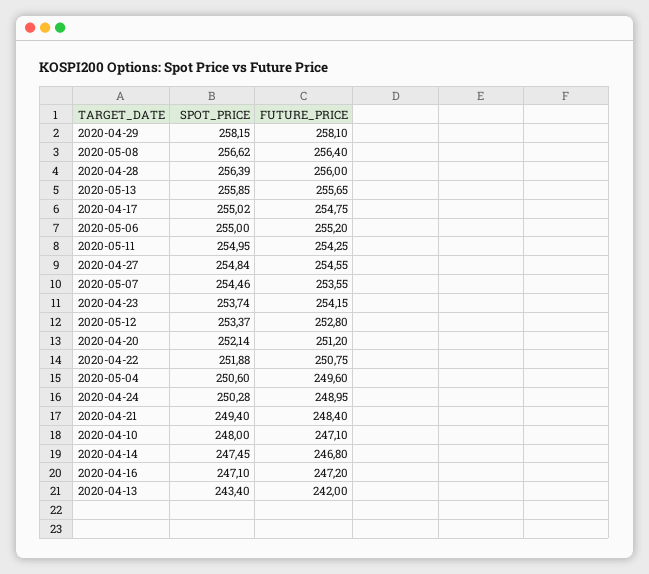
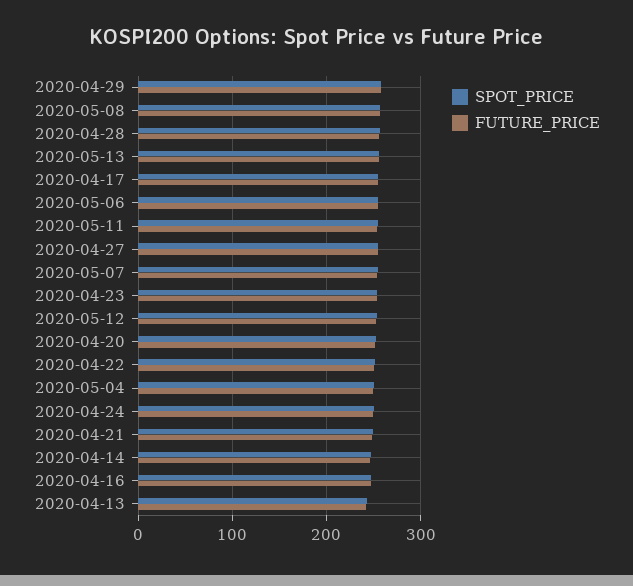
  {
    "SPOT_PRICE": {
      "2020-04-29": 258.15,
      "2020-05-08": 256.62,
      "2020-04-28": 256.39,
      "2020-05-13": 255.85,
      "2020-04-17": 255.02,
      "2020-05-06": 255,
      "2020-05-11": 254.95,
      "2020-04-27": 254.84,
      "2020-05-07": 254.46,
      "2020-04-23": 253.74,
      "2020-05-12": 253.37,
      "2020-04-20": 252.14,
      "2020-04-22": 251.88,
      "2020-05-04": 250.6,
      "2020-04-24": 250.28,
      "2020-04-21": 249.4,
-     "2020-04-10": 248,
      "2020-04-14": 247.45,
      "2020-04-16": 247.1,
      "2020-04-13": 243.4
    },
    "FUTURE_PRICE": {
      "2020-04-29": 258.1,
      "2020-05-08": 256.4,
      "2020-04-28": 256,
      "2020-05-13": 255.65,
      "2020-04-17": 254.75,
      "2020-05-06": 255.2,
      "2020-05-11": 254.25,
      "2020-04-27": 254.55,
      "2020-05-07": 253.55,
      "2020-04-23": 254.15,
      "2020-05-12": 252.8,
      "2020-04-20": 251.2,
      "2020-04-22": 250.75,
      "2020-05-04": 249.6,
      "2020-04-24": 248.95,
      "2020-04-21": 248.4,
-     "2020-04-10": 247.1,
      "2020-04-14": 246.8,
      "2020-04-16": 247.2,
      "2020-04-13": 242
    }
  }

